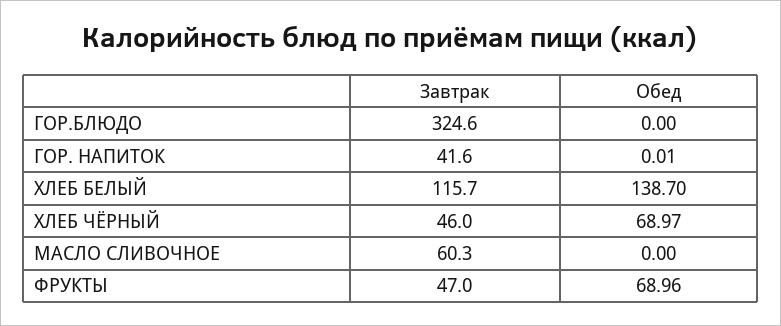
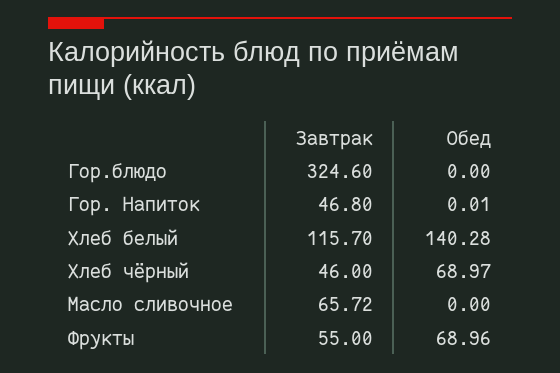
  {
    "Завтрак": {
      "ГОР.БЛЮДО": 324.6,
-     "ГОР. НАПИТОК": 41.6,
+     "ГОР. НАПИТОК": 46.8,
      "ХЛЕБ БЕЛЫЙ": 115.7,
      "ХЛЕБ ЧЁРНЫЙ": 46,
-     "МАСЛО СЛИВОЧНОЕ": 60.3,
+     "МАСЛО СЛИВОЧНОЕ": 65.72,
-     "ФРУКТЫ": 47
+     "ФРУКТЫ": 55
    },
    "Обед": {
      "ГОР.БЛЮДО": 0,
      "ГОР. НАПИТОК": 0.01,
-     "ХЛЕБ БЕЛЫЙ": 138.7,
+     "ХЛЕБ БЕЛЫЙ": 140.28,
      "ХЛЕБ ЧЁРНЫЙ": 68.97,
      "МАСЛО СЛИВОЧНОЕ": 0,
      "ФРУКТЫ": 68.96
    }
  }

